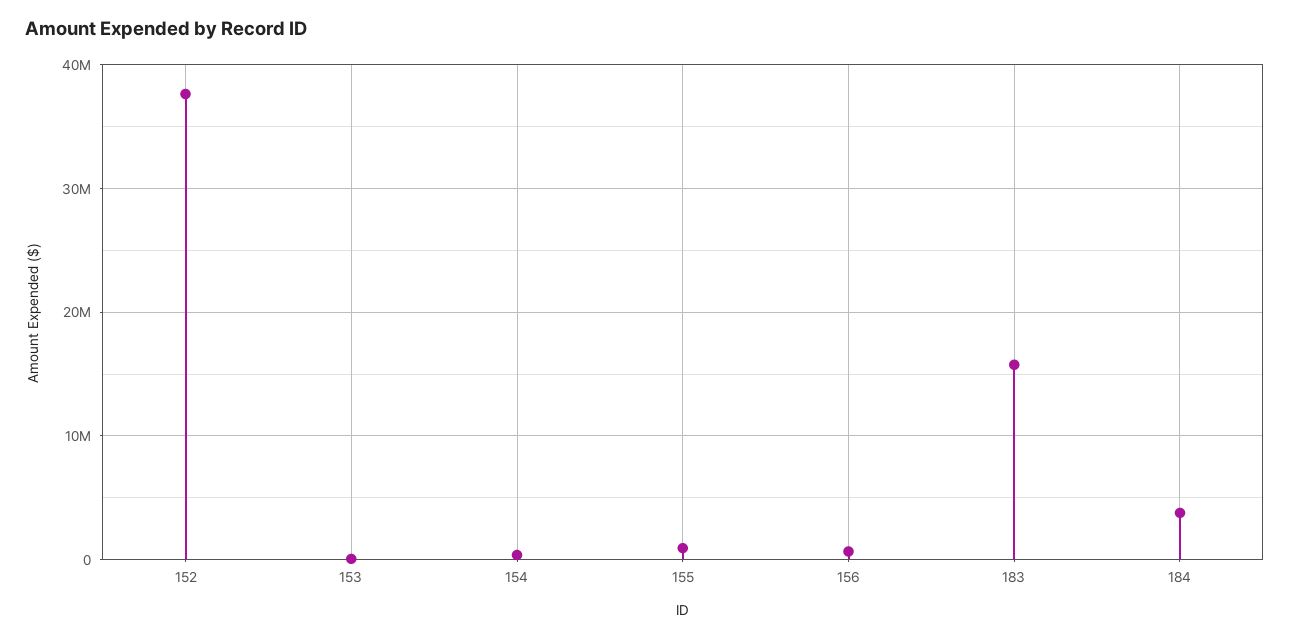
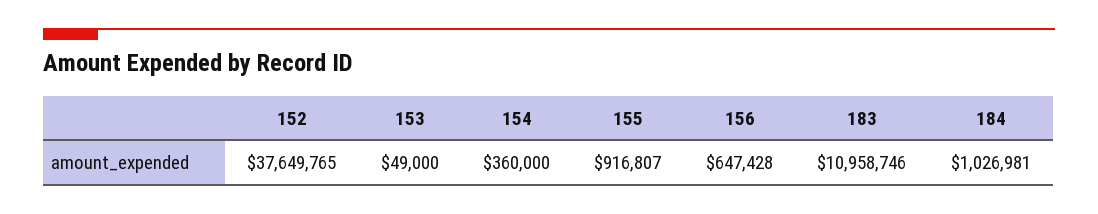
  {
    "152": 37649765,
    "153": 49000,
    "154": 360000,
    "155": 916807,
    "156": 647428,
-   "183": 16000000,
+   "183": 10958746,
-   "184": 4000000
+   "184": 1026981
  }

